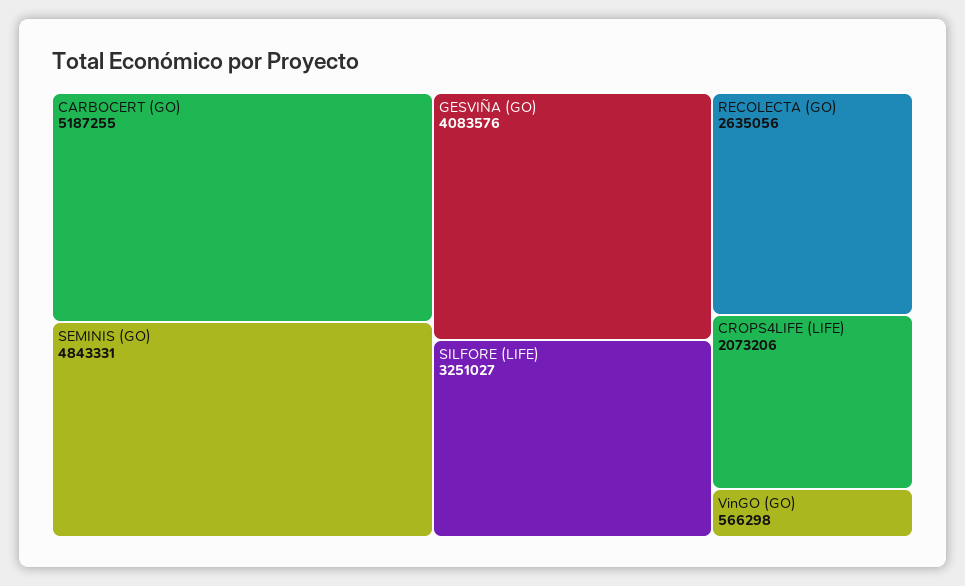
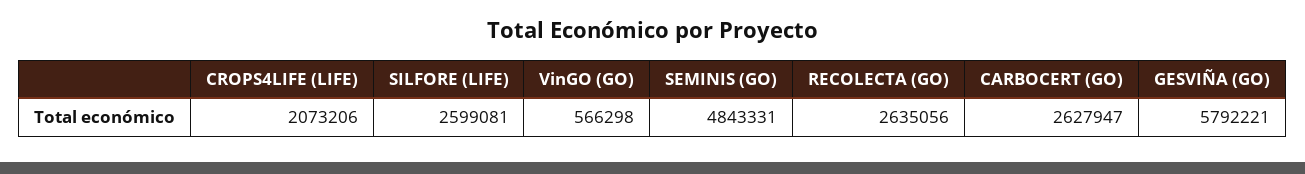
  {
-   "CARBOCERT (GO)": 5187255,
+   "CARBOCERT (GO)": 2627947,
    "SEMINIS (GO)": 4843331,
-   "GESVIÑA (GO)": 4083576,
+   "GESVIÑA (GO)": 5792221,
-   "SILFORE (LIFE)": 3251027,
+   "SILFORE (LIFE)": 2599081,
    "RECOLECTA (GO)": 2635056,
    "CROPS4LIFE (LIFE)": 2073206,
    "VinGO (GO)": 566298
  }

